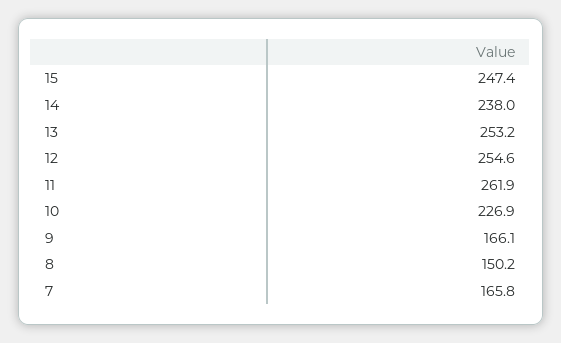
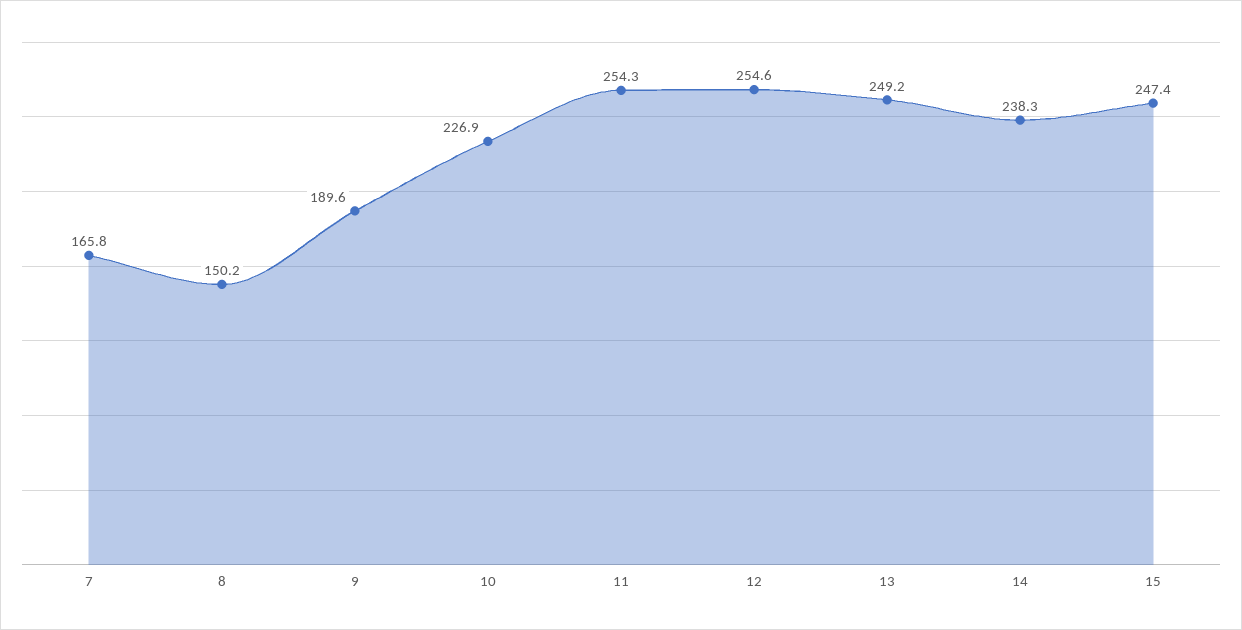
  {
    "15": 247.4,
-   "14": 238,
+   "14": 238.3,
-   "13": 253.2,
+   "13": 249.2,
    "12": 254.6,
-   "11": 261.9,
+   "11": 254.3,
    "10": 226.9,
-   "9": 166.1,
+   "9": 189.6,
    "8": 150.2,
    "7": 165.8
  }

